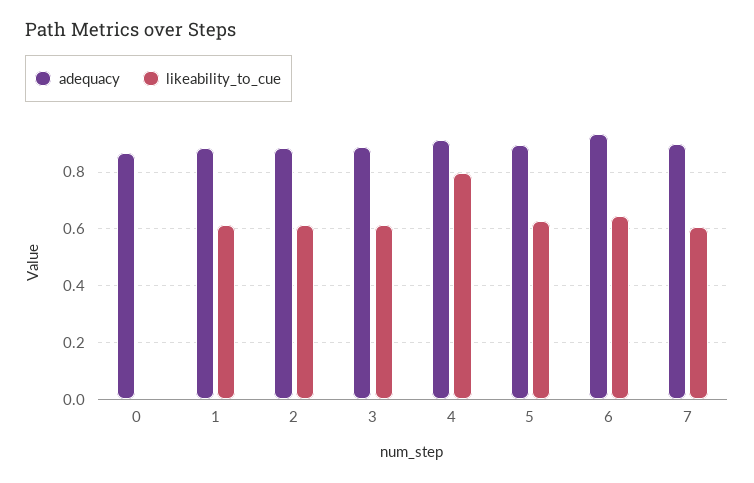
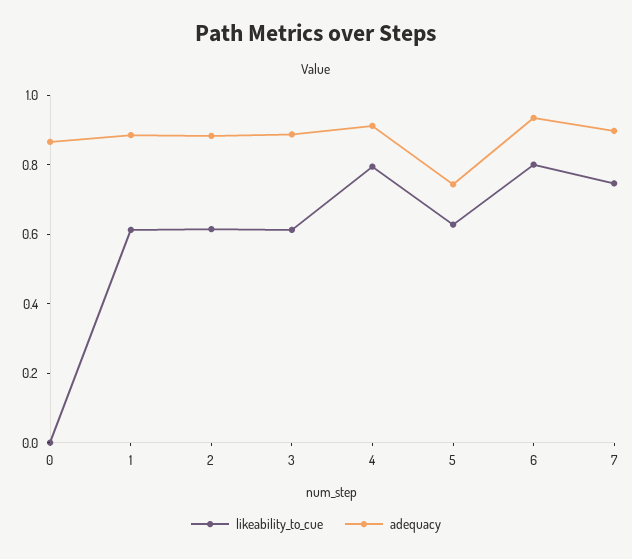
  {
    "adequacy": {
      "0": 0.875,
      "1": 0.875,
      "2": 0.875,
      "3": 0.9,
      "4": 0.9,
-     "5": 0.9,
+     "5": 0.75,
      "6": 0.925,
      "7": 0.9
    },
    "likeability_to_cue": {
      "0": 0,
      "1": 0.625,
      "2": 0.625,
      "3": 0.625,
      "4": 0.8,
      "5": 0.625,
-     "6": 0.65,
+     "6": 0.8,
-     "7": 0.6
+     "7": 0.75
    }
  }

